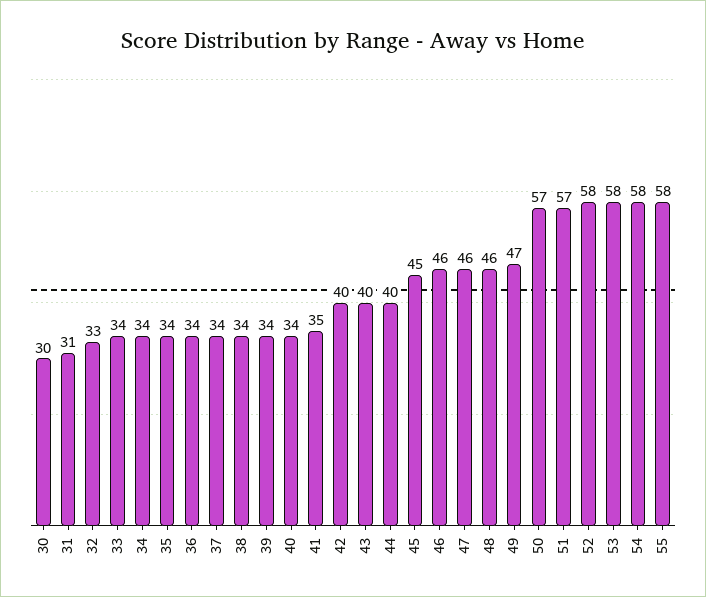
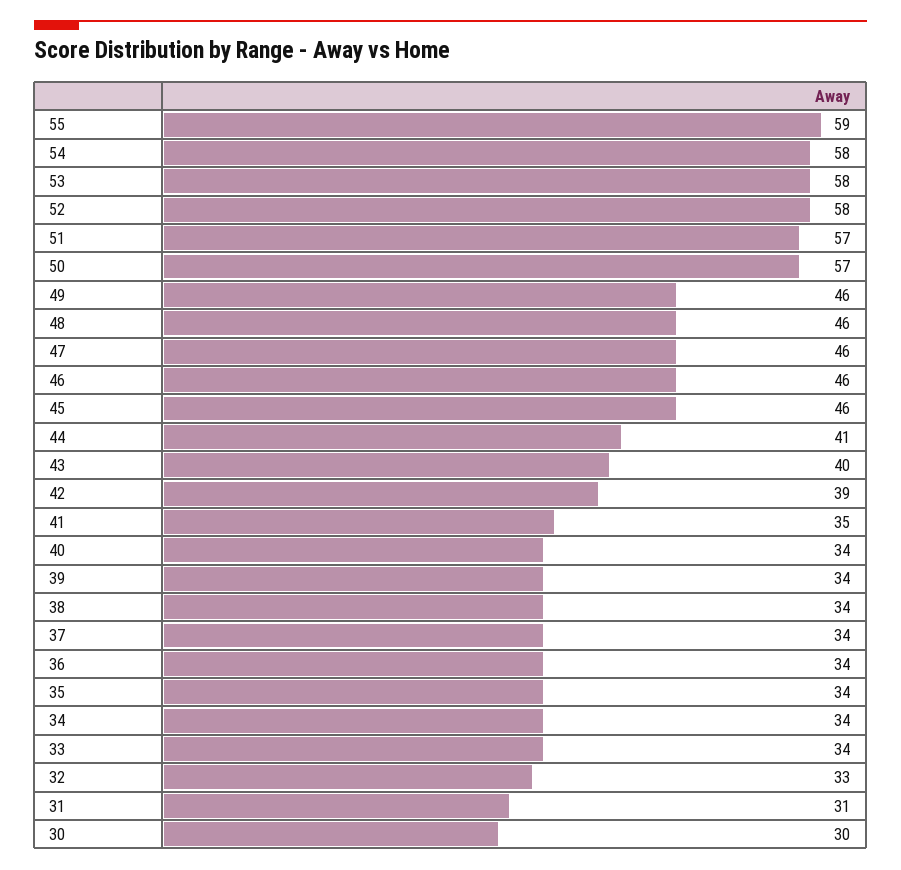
  {
    "30": 30,
    "31": 31,
    "32": 33,
    "33": 34,
    "34": 34,
    "35": 34,
    "36": 34,
    "37": 34,
    "38": 34,
    "39": 34,
    "40": 34,
    "41": 35,
-   "42": 40,
+   "42": 39,
    "43": 40,
-   "44": 40,
+   "44": 41,
-   "45": 45,
+   "45": 46,
    "46": 46,
    "47": 46,
    "48": 46,
-   "49": 47,
+   "49": 46,
    "50": 57,
    "51": 57,
    "52": 58,
    "53": 58,
    "54": 58,
-   "55": 58
+   "55": 59
  }

